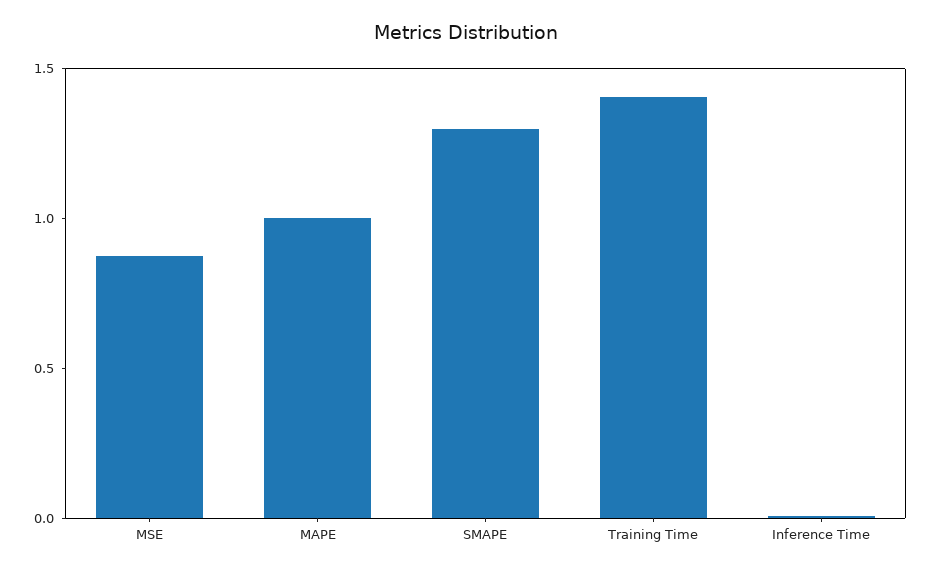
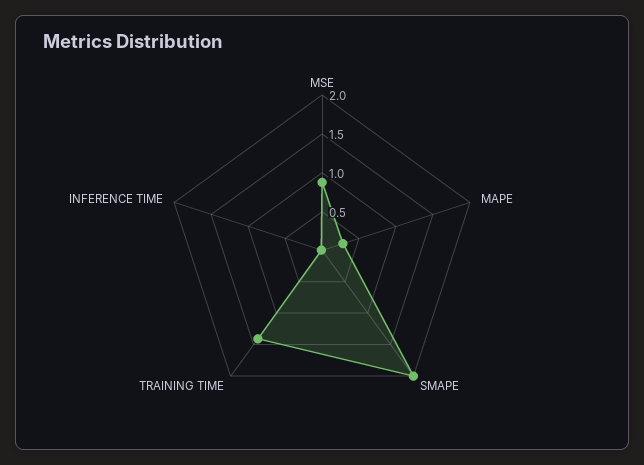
  {
    "MSE": 0.9,
-   "MAPE": 1,
+   "MAPE": 0.25,
-   "SMAPE": 1.3,
+   "SMAPE": 2,
    "Training Time": 1.4,
    "Inference Time": 0
  }

